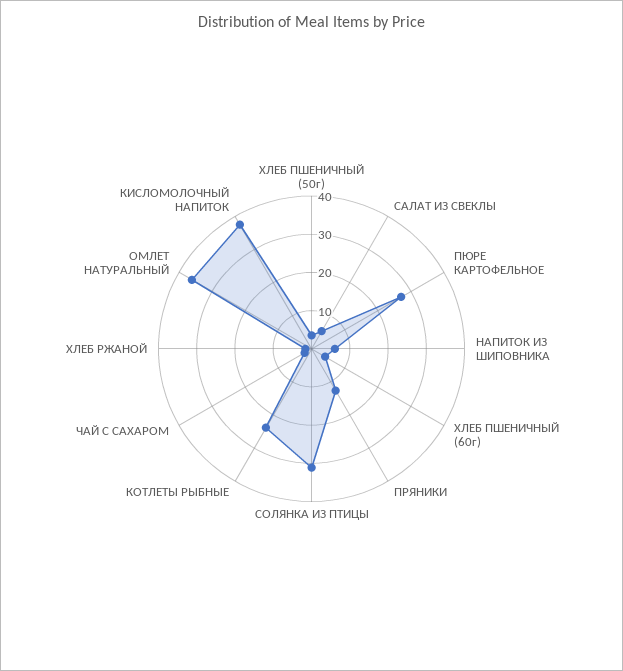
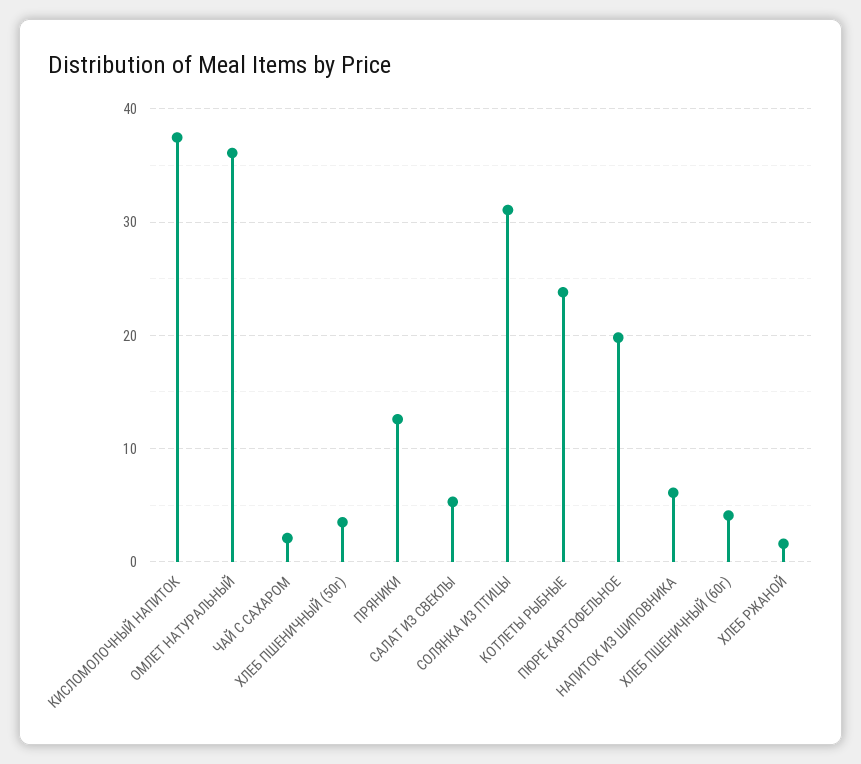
  {
    "ХЛЕБ ПШЕНИЧНЫЙ (50г)": 4,
    "САЛАТ ИЗ СВЕКЛЫ": 5,
-   "ПЮРЕ КАРТОФЕЛЬНОЕ": 27.5,
+   "ПЮРЕ КАРТОФЕЛЬНОЕ": 20,
    "НАПИТОК ИЗ ШИПОВНИКА": 6,
    "ХЛЕБ ПШЕНИЧНЫЙ (60г)": 4,
    "ПРЯНИКИ": 13,
    "СОЛЯНКА ИЗ ПТИЦЫ": 31,
    "КОТЛЕТЫ РЫБНЫЕ": 24,
    "ЧАЙ С САХАРОМ": 2,
    "ХЛЕБ РЖАНОЙ": 2,
    "ОМЛЕТ НАТУРАЛЬНЫЙ": 36,
    "КИСЛОМОЛОЧНЫЙ НАПИТОК": 37
  }

